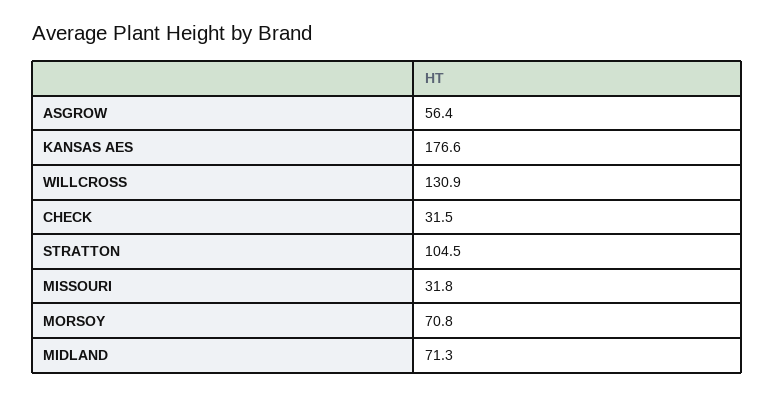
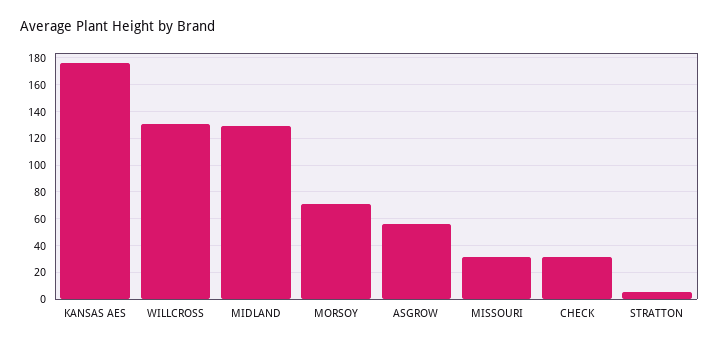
  {
    "ASGROW": 56.4,
    "KANSAS AES": 176.6,
    "WILLCROSS": 130.9,
    "CHECK": 31.5,
-   "STRATTON": 104.5,
+   "STRATTON": 5,
    "MISSOURI": 31.8,
    "MORSOY": 70.8,
-   "MIDLAND": 71.3
+   "MIDLAND": 130
  }

